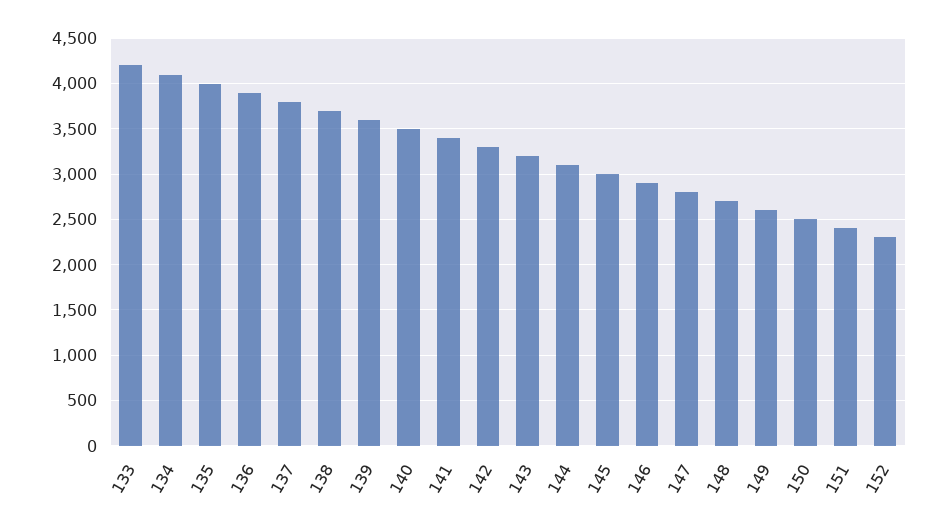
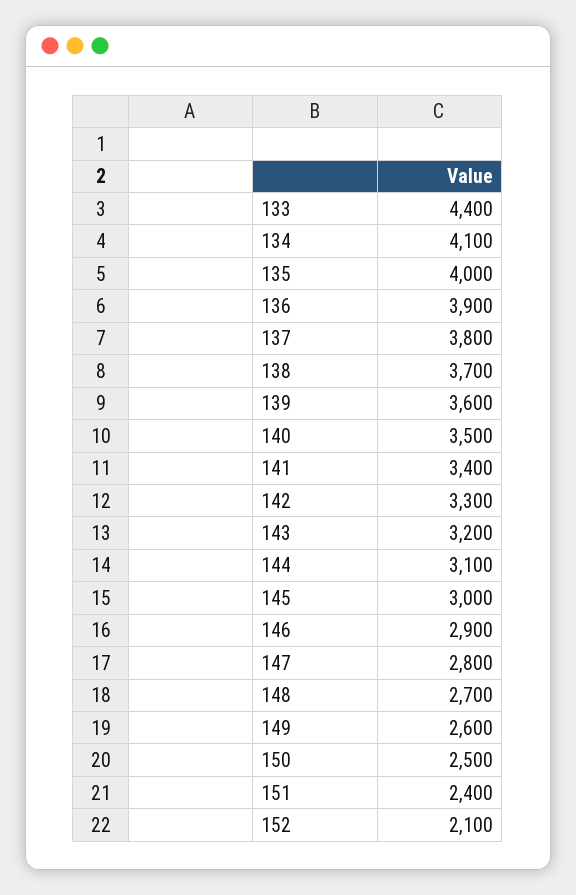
  {
-   "133": 4200,
+   "133": 4400,
    "134": 4100,
    "135": 4000,
    "136": 3900,
    "137": 3800,
    "138": 3700,
    "139": 3600,
    "140": 3500,
    "141": 3400,
    "142": 3300,
    "143": 3200,
    "144": 3100,
    "145": 3000,
    "146": 2900,
    "147": 2800,
    "148": 2700,
    "149": 2600,
    "150": 2500,
    "151": 2400,
-   "152": 2300
+   "152": 2100
  }

